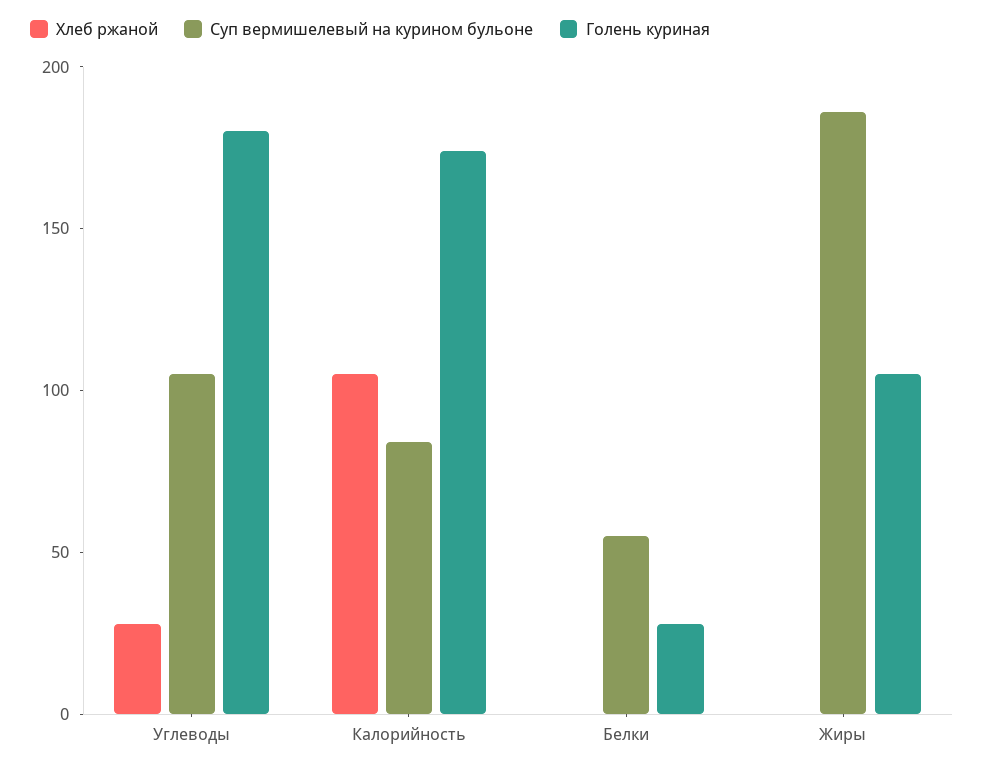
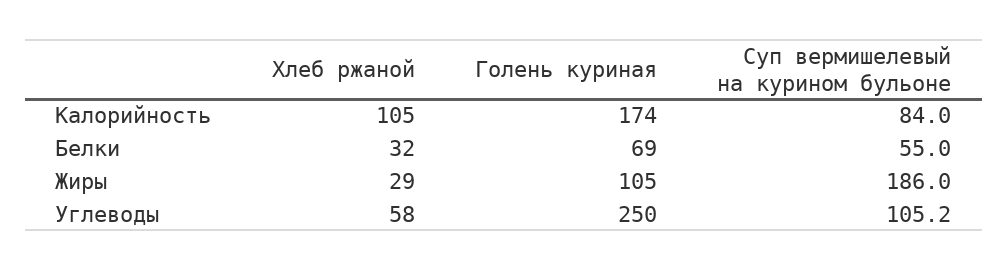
  {
    "Хлеб ржаной": {
-     "Углеводы": 30,
+     "Углеводы": 58,
      "Калорийность": 105,
-     "Белки": 0,
+     "Белки": 32,
-     "Жиры": 0
+     "Жиры": 29
    },
    "Суп вермишелевый на курином бульоне": {
      "Углеводы": 105.2,
      "Калорийность": 84,
      "Белки": 55,
      "Жиры": 186
    },
    "Голень куриная": {
-     "Углеводы": 180,
+     "Углеводы": 250,
      "Калорийность": 174,
-     "Белки": 30,
+     "Белки": 69,
      "Жиры": 105
    }
  }

